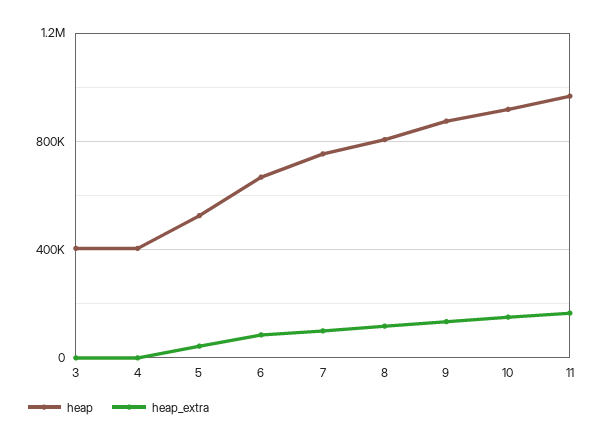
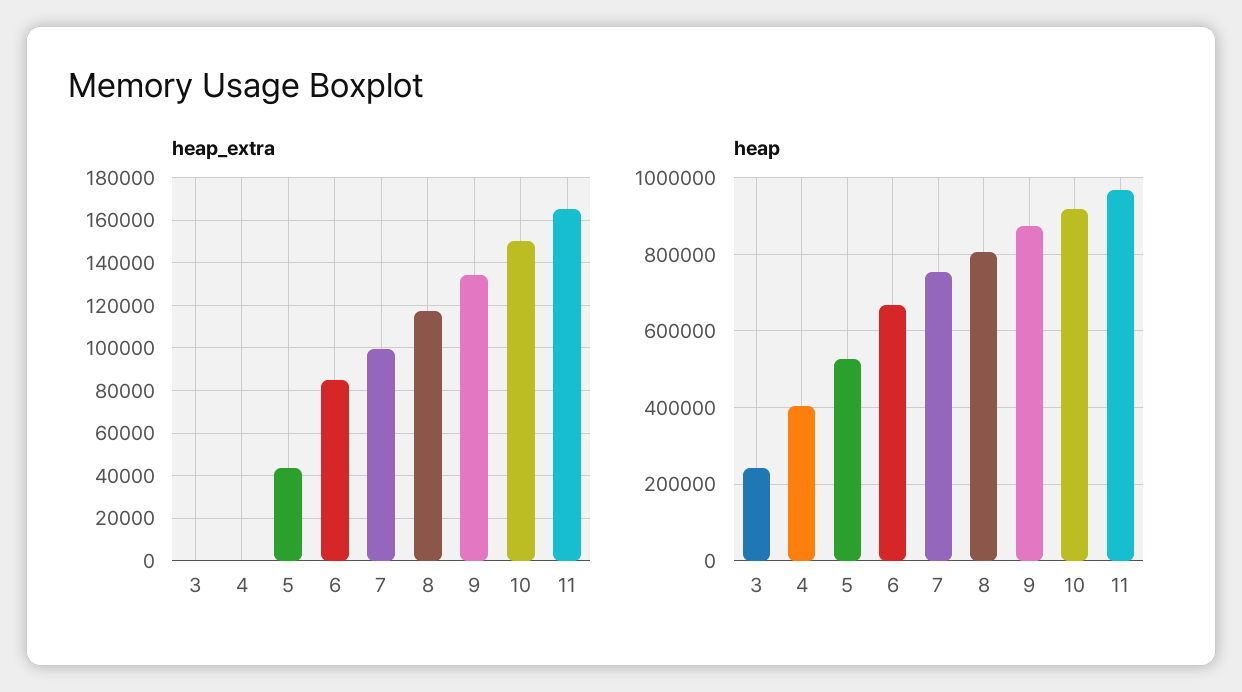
  {
    "heap": {
-     "3": 400000,
+     "3": 240000,
      "4": 400000,
      "5": 520000,
      "6": 660000,
      "7": 760000,
      "8": 800000,
      "9": 880000,
      "10": 920000,
      "11": 960000
    },
    "heap_extra": {
      "3": 0,
      "4": 0,
      "5": 45000,
      "6": 85000,
      "7": 100000,
      "8": 115000,
      "9": 135000,
      "10": 150000,
      "11": 165000
    }
  }

